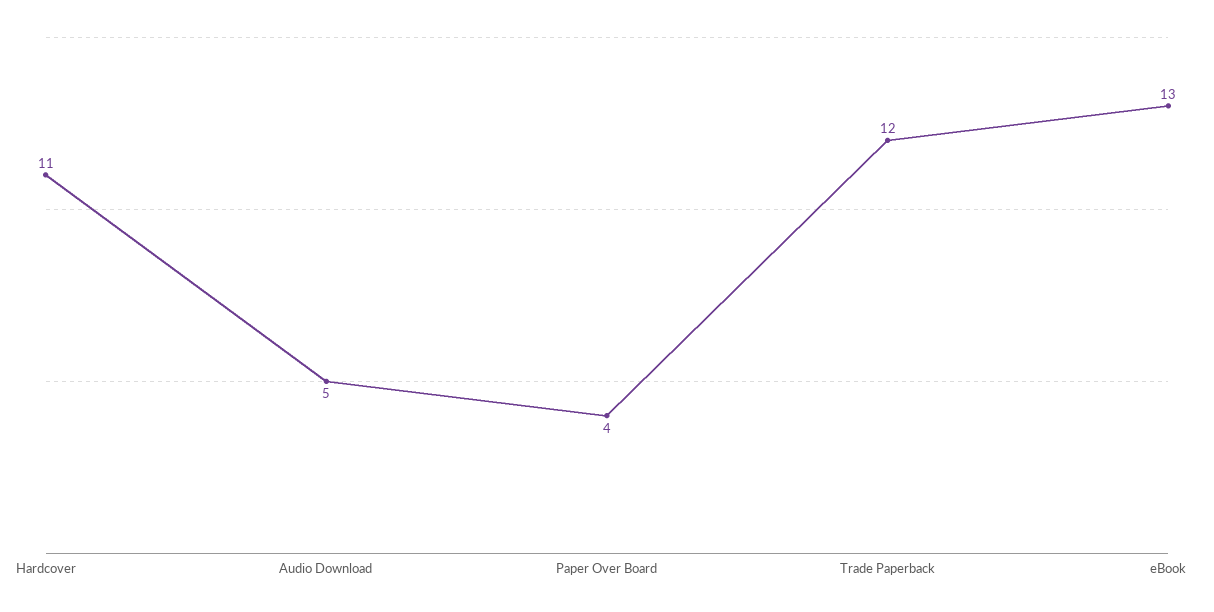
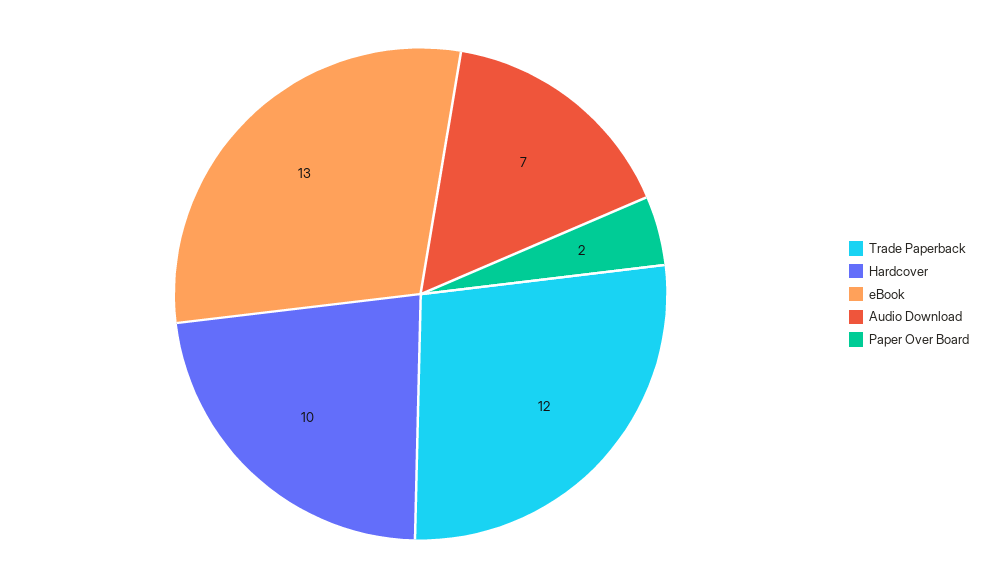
  {
-   "Hardcover": 11,
+   "Hardcover": 10,
-   "Audio Download": 5,
+   "Audio Download": 7,
-   "Paper Over Board": 4,
+   "Paper Over Board": 2,
    "Trade Paperback": 12,
    "eBook": 13
  }

